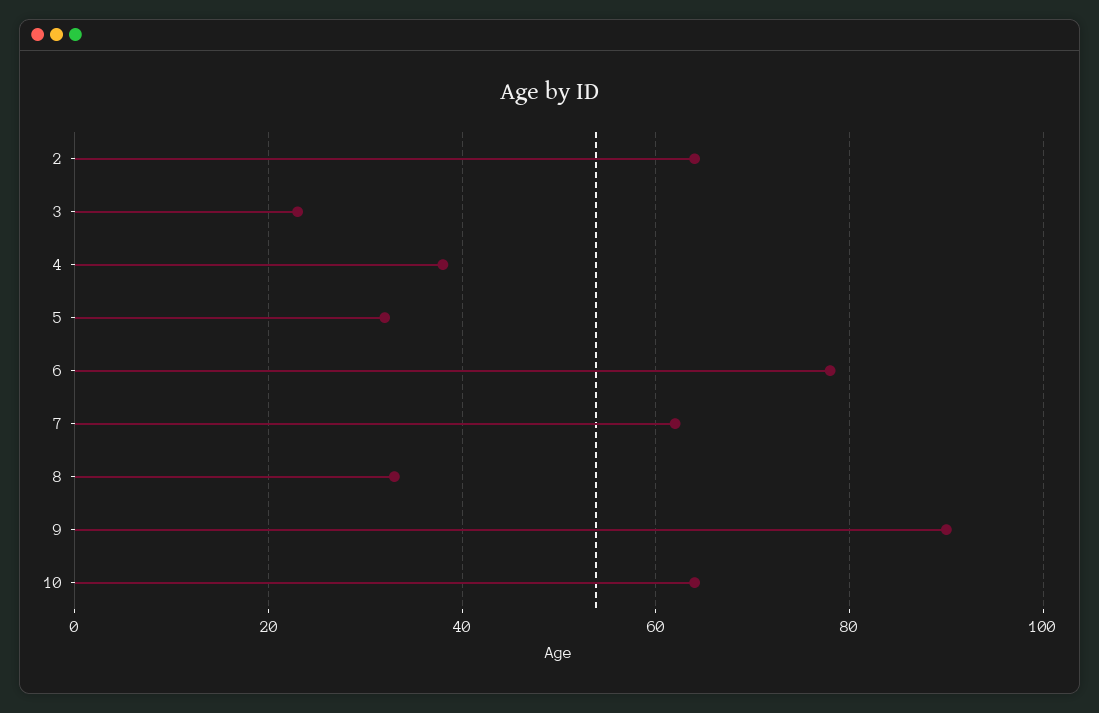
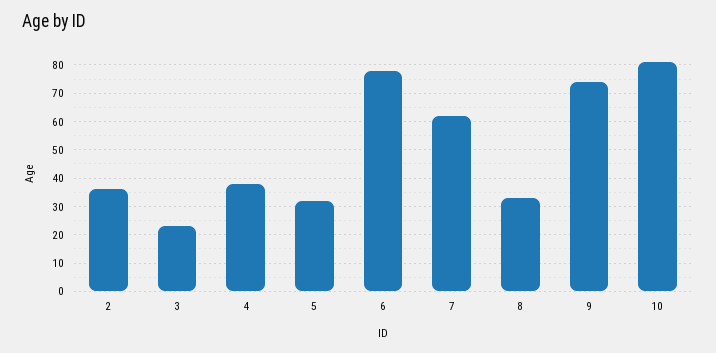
  {
-   "2": 65,
+   "2": 35,
    "3": 25,
    "4": 40,
    "5": 30,
    "6": 80,
    "7": 60,
    "8": 35,
-   "9": 90,
+   "9": 75,
-   "10": 65
+   "10": 80
  }

